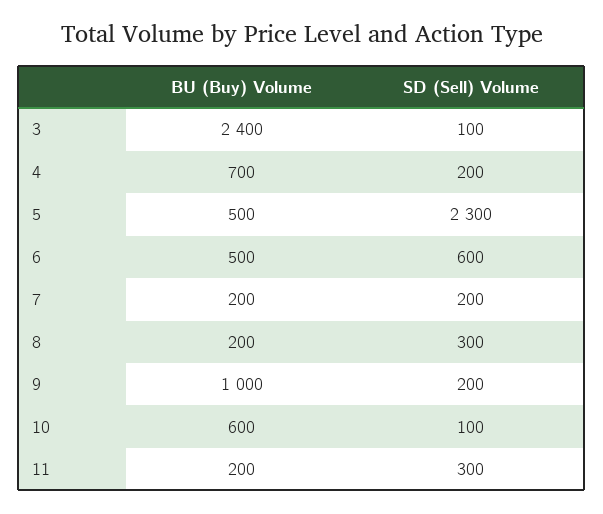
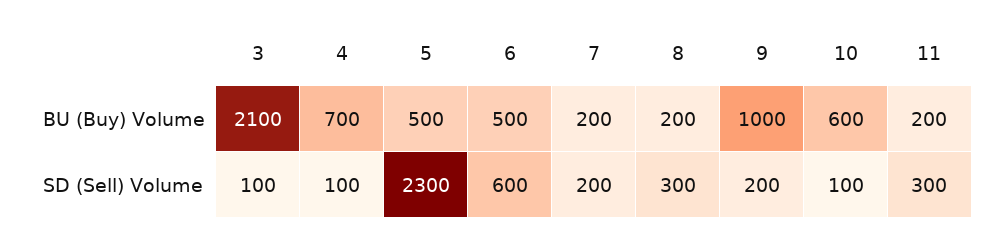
  {
    "BU (Buy) Volume": {
-     "3": 2400,
+     "3": 2100,
      "4": 700,
      "5": 500,
      "6": 500,
      "7": 200,
      "8": 200,
      "9": 1000,
      "10": 600,
      "11": 200
    },
    "SD (Sell) Volume": {
      "3": 100,
-     "4": 200,
+     "4": 100,
      "5": 2300,
      "6": 600,
      "7": 200,
      "8": 300,
      "9": 200,
      "10": 100,
      "11": 300
    }
  }

